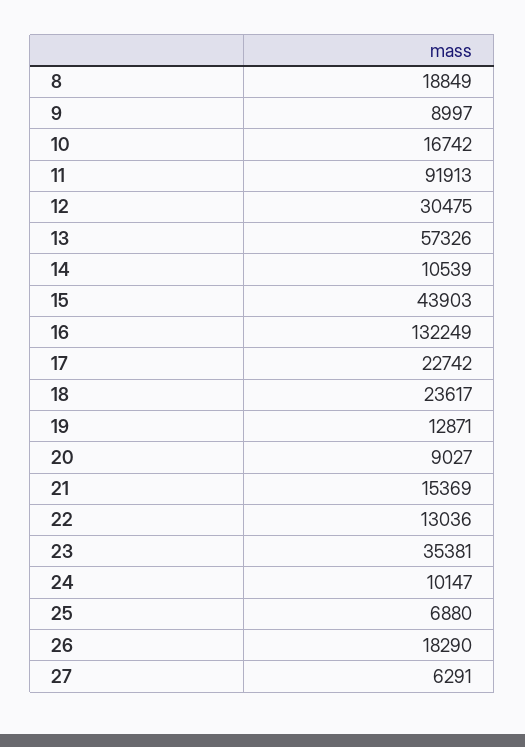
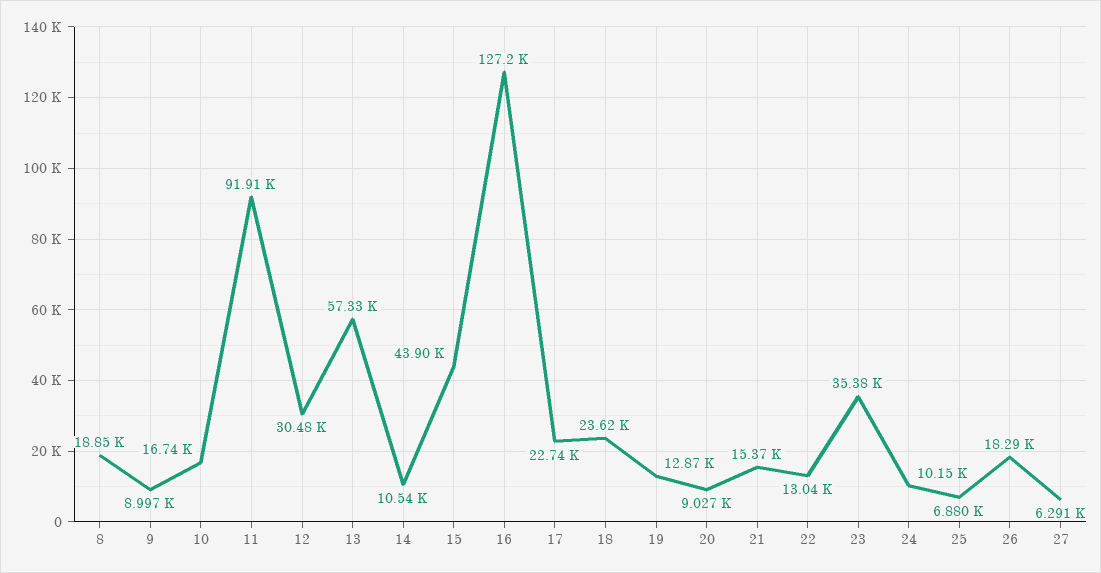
  {
    "8": 18849,
    "9": 8997,
    "10": 16742,
    "11": 91913,
    "12": 30475,
    "13": 57326,
    "14": 10539,
    "15": 43903,
-   "16": 132249,
+   "16": 127200,
    "17": 22742,
    "18": 23617,
    "19": 12871,
    "20": 9027,
    "21": 15369,
    "22": 13036,
    "23": 35381,
    "24": 10147,
    "25": 6880,
    "26": 18290,
    "27": 6291
  }

